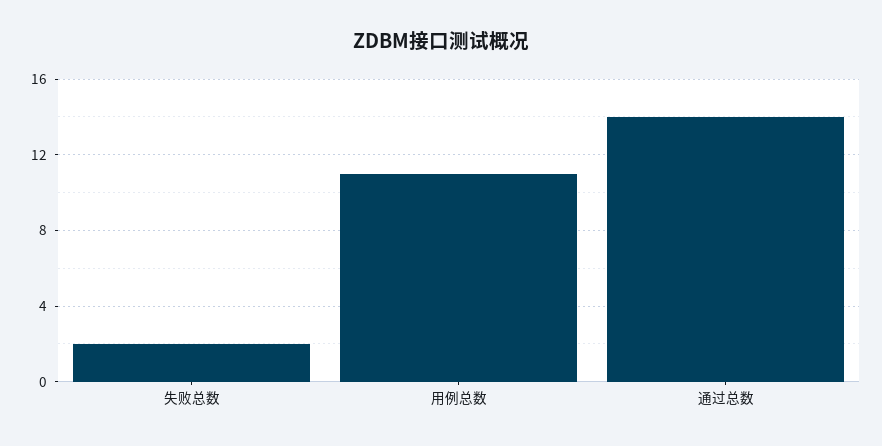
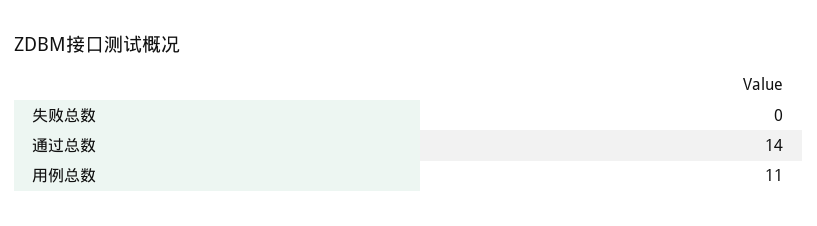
  {
-   "失败总数": 2,
+   "失败总数": 0,
    "用例总数": 11,
    "通过总数": 14
  }

